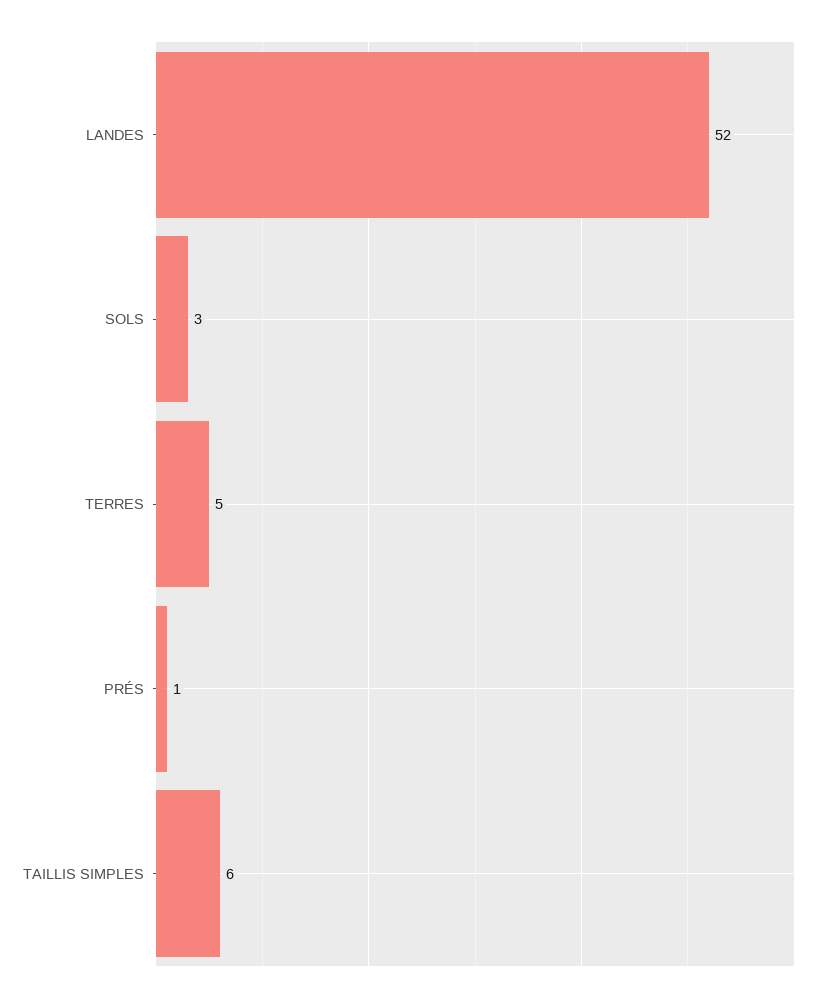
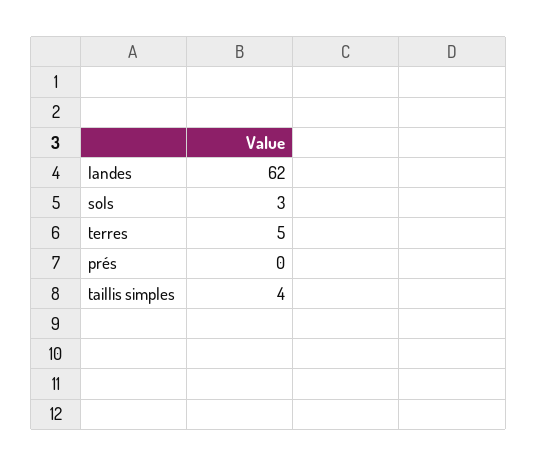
  {
-   "LANDES": 52,
+   "LANDES": 62,
    "SOLS": 3,
    "TERRES": 5,
-   "PRÉS": 1,
+   "PRÉS": 0,
-   "TAILLIS SIMPLES": 6
+   "TAILLIS SIMPLES": 4
  }

